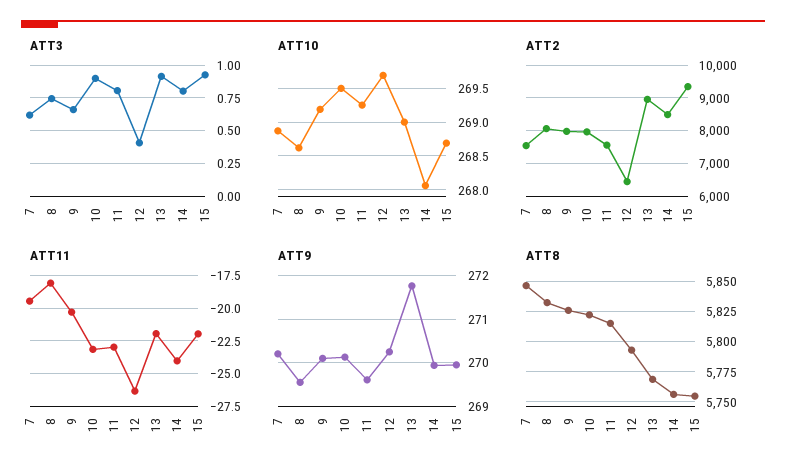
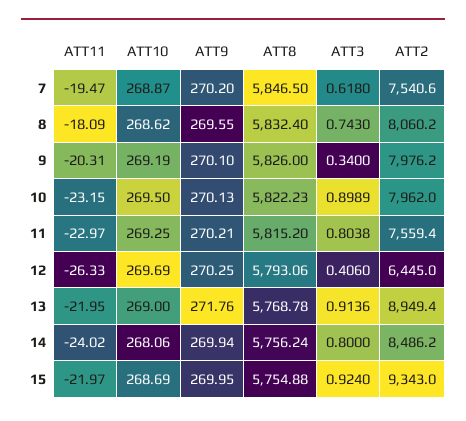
  {
    "ATT3": {
      "7": 0.618,
      "8": 0.743,
-     "9": 0.65,
+     "9": 0.34,
      "10": 0.8989,
      "11": 0.8038,
      "12": 0.406,
      "13": 0.9136,
      "14": 0.8,
      "15": 0.924
    },
    "ATT10": {
      "7": 268.87,
      "8": 268.62,
      "9": 269.19,
      "10": 269.5,
      "11": 269.25,
      "12": 269.69,
      "13": 269,
      "14": 268.06,
      "15": 268.69
    },
    "ATT2": {
      "7": 7540.6,
      "8": 8060.2,
      "9": 7976.2,
      "10": 7962,
      "11": 7559.4,
      "12": 6445,
      "13": 8949.4,
      "14": 8486.2,
      "15": 9343
    },
    "ATT11": {
      "7": -19.47,
      "8": -18.09,
      "9": -20.31,
      "10": -23.15,
      "11": -22.97,
      "12": -26.33,
      "13": -21.95,
      "14": -24.02,
      "15": -21.97
    },
    "ATT9": {
      "7": 270.2,
      "8": 269.55,
      "9": 270.1,
      "10": 270.13,
-     "11": 269.6,
+     "11": 270.21,
      "12": 270.25,
      "13": 271.76,
      "14": 269.94,
      "15": 269.95
    },
    "ATT8": {
      "7": 5846.5,
      "8": 5832.4,
      "9": 5826,
      "10": 5822.23,
      "11": 5815.2,
      "12": 5793.06,
      "13": 5768.78,
      "14": 5756.24,
      "15": 5754.88
    }
  }

